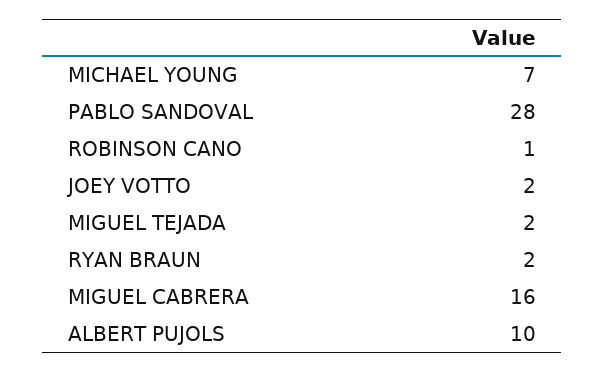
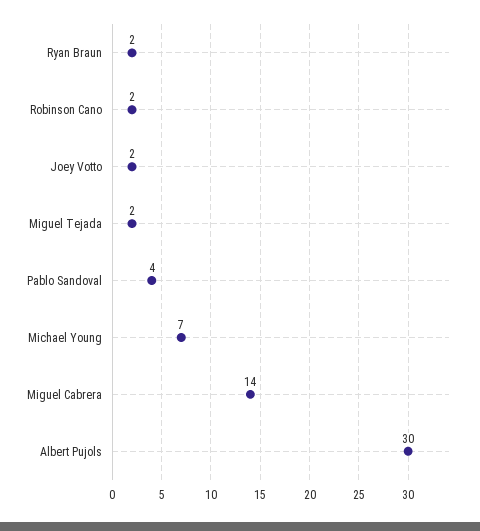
  {
    "MICHAEL YOUNG": 7,
-   "PABLO SANDOVAL": 28,
+   "PABLO SANDOVAL": 4,
-   "ROBINSON CANO": 1,
+   "ROBINSON CANO": 2,
    "JOEY VOTTO": 2,
    "MIGUEL TEJADA": 2,
    "RYAN BRAUN": 2,
-   "MIGUEL CABRERA": 16,
+   "MIGUEL CABRERA": 14,
-   "ALBERT PUJOLS": 10
+   "ALBERT PUJOLS": 30
  }

